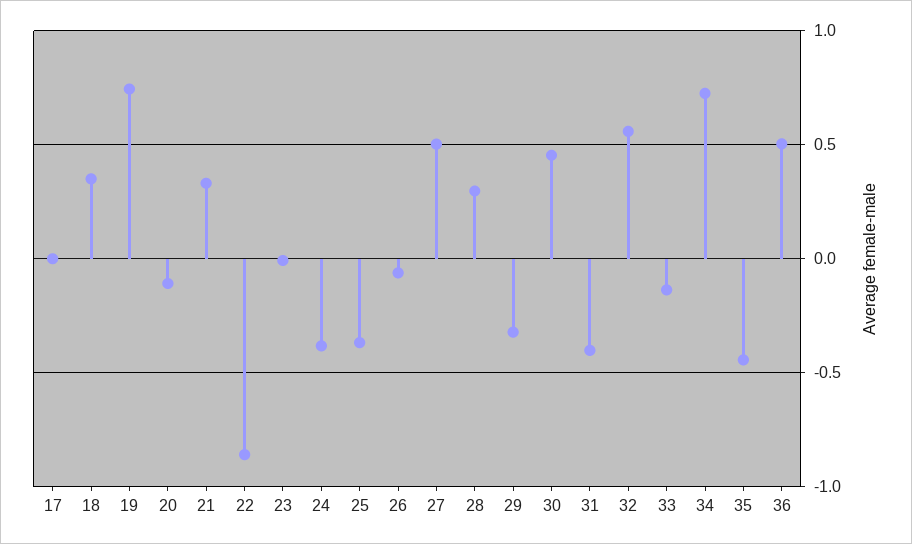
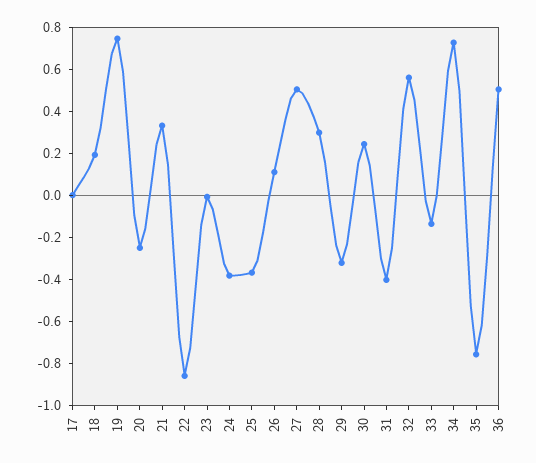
  {
    "17": 0,
-   "18": 0.35,
+   "18": 0.2,
    "19": 0.75,
-   "20": -0.1,
+   "20": -0.25,
    "21": 0.35,
    "22": -0.85,
    "23": 0,
    "24": -0.4,
    "25": -0.35,
-   "26": -0.05,
+   "26": 0.1,
    "27": 0.5,
    "28": 0.3,
    "29": -0.3,
-   "30": 0.45,
+   "30": 0.25,
    "31": -0.4,
    "32": 0.55,
    "33": -0.15,
    "34": 0.75,
-   "35": -0.45,
+   "35": -0.75,
    "36": 0.5
  }

